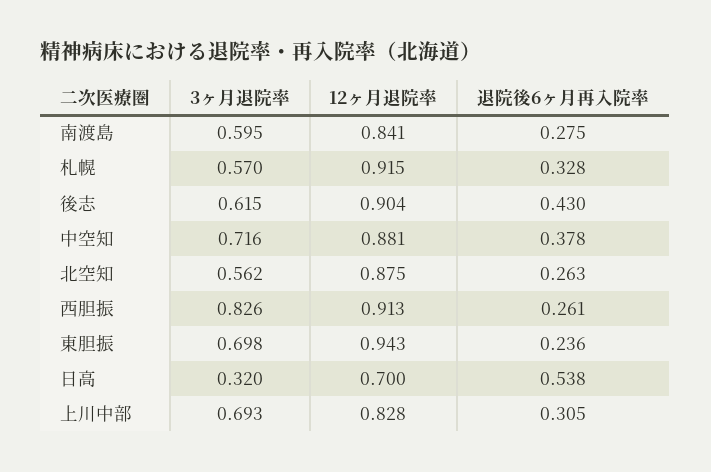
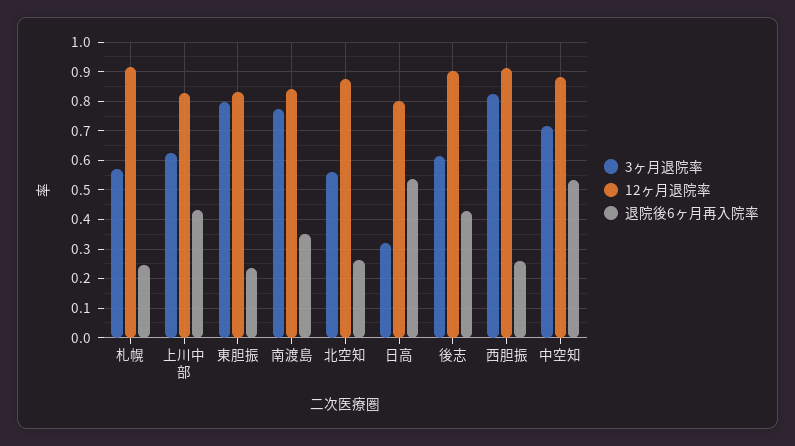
  {
    "3ヶ月退院率": {
-     "南渡島": 0.595,
+     "南渡島": 0.775,
      "札幌": 0.57,
      "後志": 0.615,
      "中空知": 0.716,
      "北空知": 0.562,
      "西胆振": 0.826,
-     "東胆振": 0.698,
+     "東胆振": 0.8,
      "日高": 0.32,
-     "上川中部": 0.693
+     "上川中部": 0.625
    },
    "12ヶ月退院率": {
      "南渡島": 0.841,
      "札幌": 0.915,
      "後志": 0.904,
      "中空知": 0.881,
      "北空知": 0.875,
      "西胆振": 0.913,
-     "東胆振": 0.943,
+     "東胆振": 0.825,
-     "日高": 0.7,
+     "日高": 0.8,
      "上川中部": 0.828
    },
    "退院後6ヶ月再入院率": {
-     "南渡島": 0.275,
+     "南渡島": 0.35,
-     "札幌": 0.328,
+     "札幌": 0.25,
      "後志": 0.43,
-     "中空知": 0.378,
+     "中空知": 0.525,
      "北空知": 0.263,
      "西胆振": 0.261,
      "東胆振": 0.236,
      "日高": 0.538,
-     "上川中部": 0.305
+     "上川中部": 0.425
    }
  }

